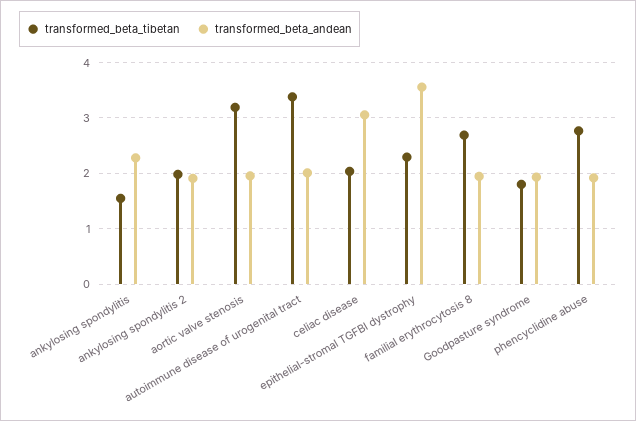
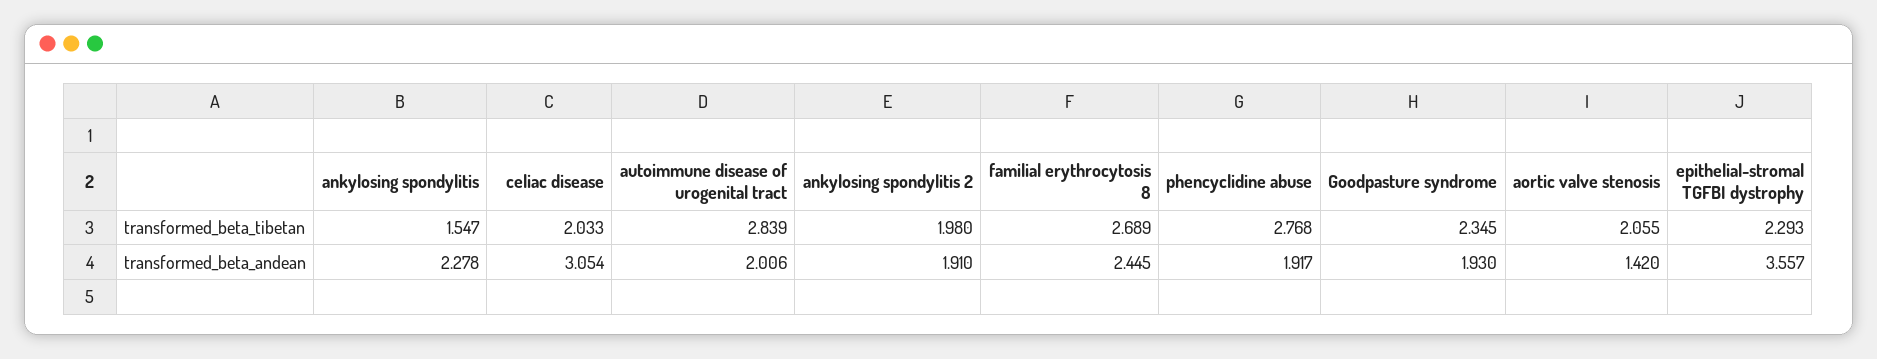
  {
    "transformed_beta_tibetan": {
      "ankylosing spondylitis": 1.547,
      "ankylosing spondylitis 2": 1.98,
-     "aortic valve stenosis": 3.2,
+     "aortic valve stenosis": 2.055,
-     "autoimmune disease of urogenital tract": 3.4,
+     "autoimmune disease of urogenital tract": 2.839,
      "celiac disease": 2.033,
      "epithelial-stromal TGFBI dystrophy": 2.293,
      "familial erythrocytosis 8": 2.689,
-     "Goodpasture syndrome": 1.8,
+     "Goodpasture syndrome": 2.345,
      "phencyclidine abuse": 2.768
    },
    "transformed_beta_andean": {
      "ankylosing spondylitis": 2.278,
      "ankylosing spondylitis 2": 1.91,
-     "aortic valve stenosis": 2,
+     "aortic valve stenosis": 1.42,
      "autoimmune disease of urogenital tract": 2.006,
      "celiac disease": 3.054,
      "epithelial-stromal TGFBI dystrophy": 3.557,
-     "familial erythrocytosis 8": 2,
+     "familial erythrocytosis 8": 2.445,
      "Goodpasture syndrome": 1.93,
      "phencyclidine abuse": 1.917
    }
  }

